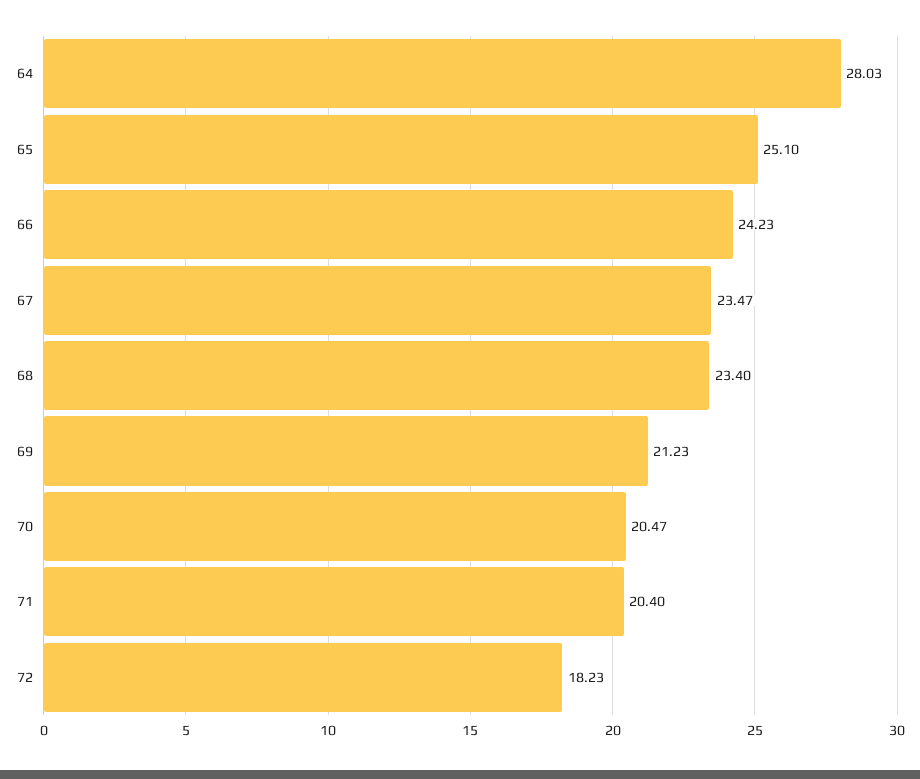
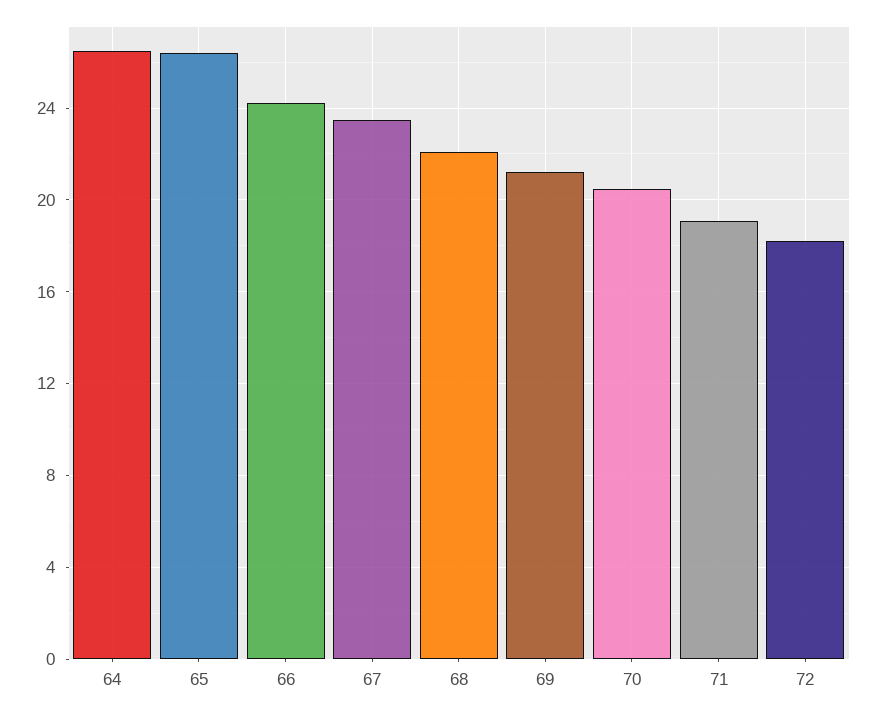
  {
-   "64": 28.03,
+   "64": 26.5,
-   "65": 25.1,
+   "65": 26.5,
    "66": 24.23,
    "67": 23.47,
-   "68": 23.4,
+   "68": 22,
    "69": 21.23,
    "70": 20.47,
-   "71": 20.4,
+   "71": 19,
    "72": 18.23
  }

